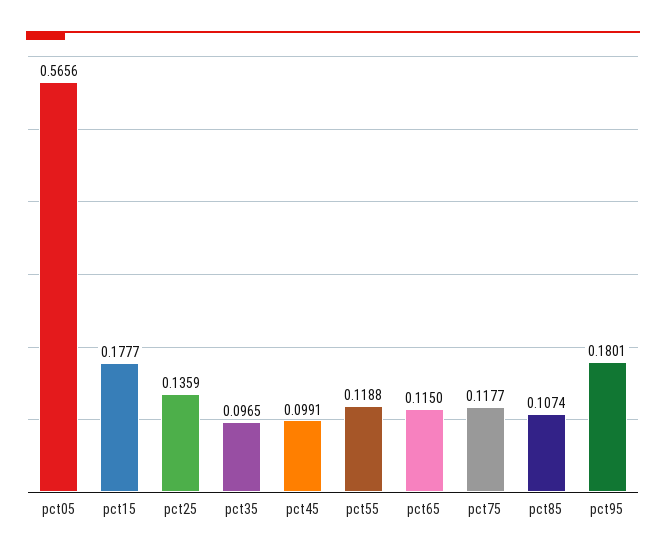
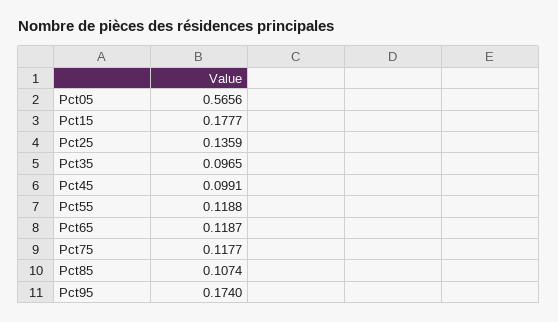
  {
    "pct05": 0.5656,
    "pct15": 0.1777,
    "pct25": 0.1359,
    "pct35": 0.0965,
    "pct45": 0.0991,
    "pct55": 0.1188,
-   "pct65": 0.115,
+   "pct65": 0.1187,
    "pct75": 0.1177,
    "pct85": 0.1074,
-   "pct95": 0.1801
+   "pct95": 0.174
  }

